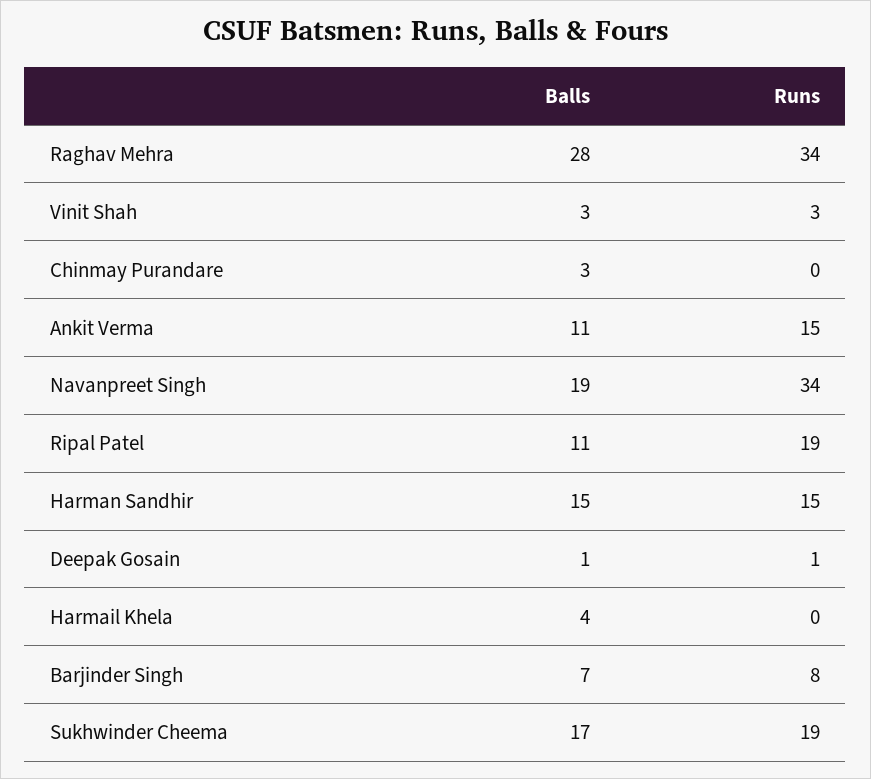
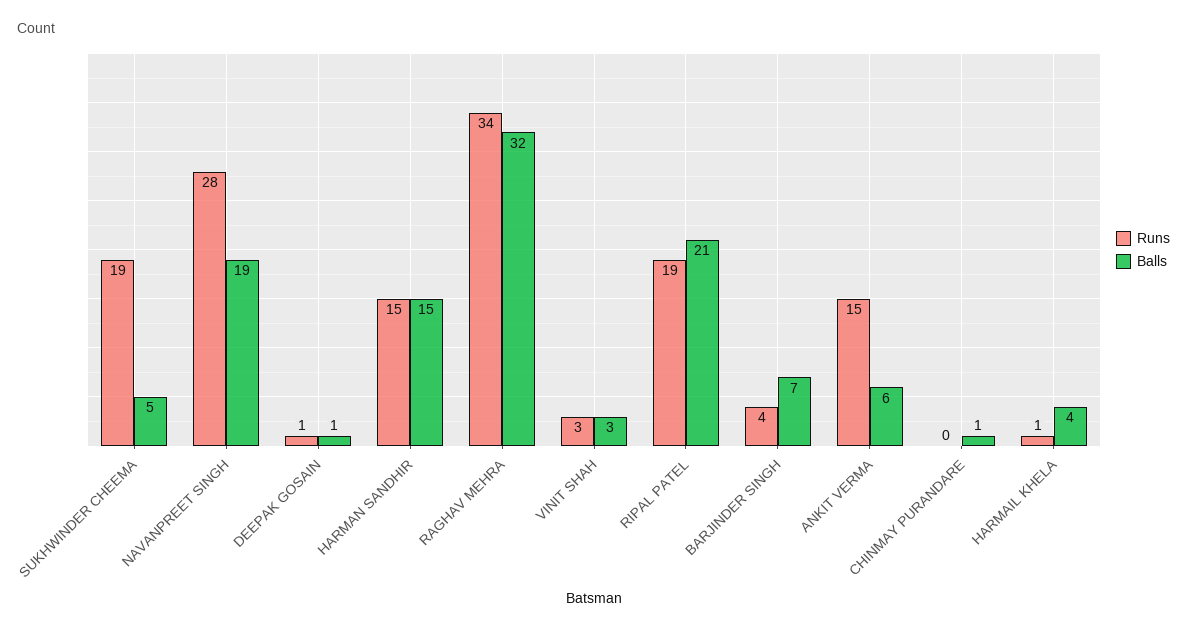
  {
    "Balls": {
-     "Raghav Mehra": 28,
+     "Raghav Mehra": 32,
      "Vinit Shah": 3,
-     "Chinmay Purandare": 3,
+     "Chinmay Purandare": 1,
-     "Ankit Verma": 11,
+     "Ankit Verma": 6,
      "Navanpreet Singh": 19,
-     "Ripal Patel": 11,
+     "Ripal Patel": 21,
      "Harman Sandhir": 15,
      "Deepak Gosain": 1,
      "Harmail Khela": 4,
      "Barjinder Singh": 7,
-     "Sukhwinder Cheema": 17
+     "Sukhwinder Cheema": 5
    },
    "Runs": {
      "Raghav Mehra": 34,
      "Vinit Shah": 3,
      "Chinmay Purandare": 0,
      "Ankit Verma": 15,
-     "Navanpreet Singh": 34,
+     "Navanpreet Singh": 28,
      "Ripal Patel": 19,
      "Harman Sandhir": 15,
      "Deepak Gosain": 1,
-     "Harmail Khela": 0,
+     "Harmail Khela": 1,
-     "Barjinder Singh": 8,
+     "Barjinder Singh": 4,
      "Sukhwinder Cheema": 19
    }
  }

